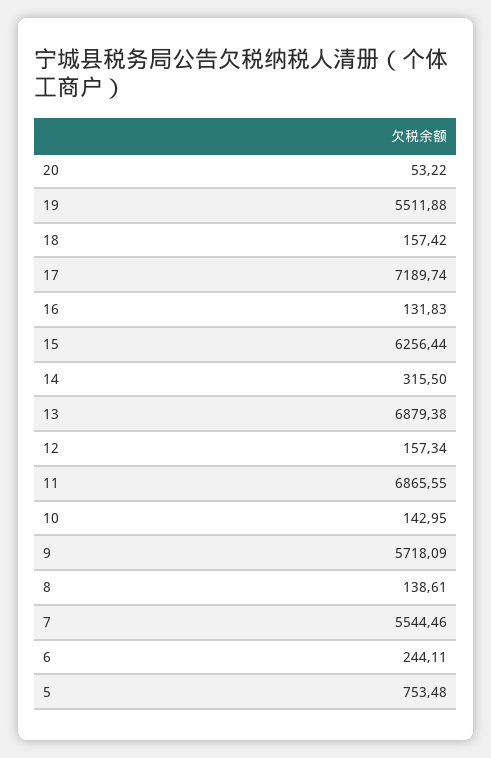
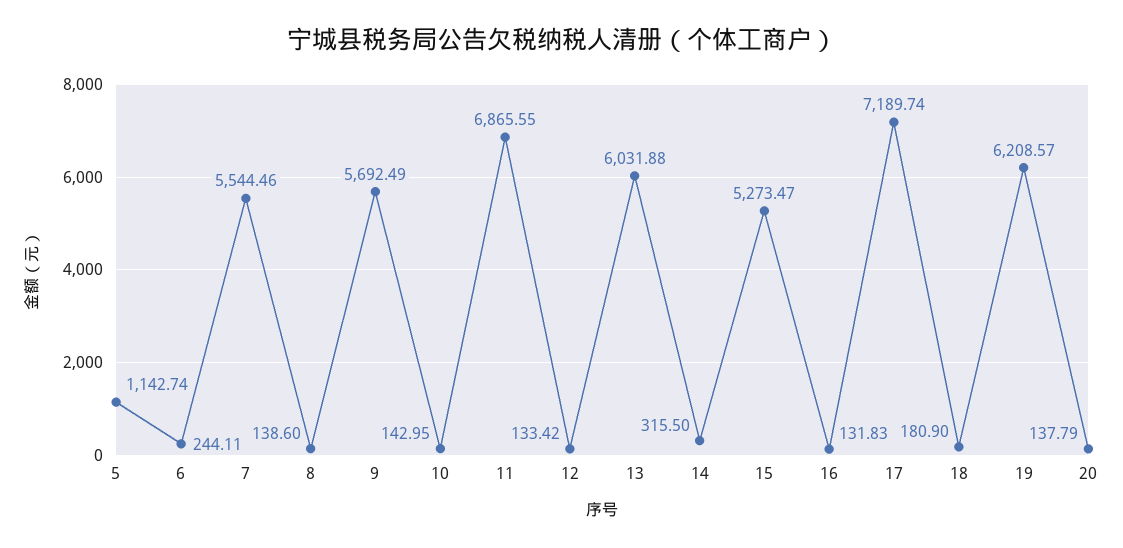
  {
-   "20": 53.22,
+   "20": 137.79,
-   "19": 5511.88,
+   "19": 6208.57,
-   "18": 157.42,
+   "18": 180.9,
    "17": 7189.74,
    "16": 131.83,
-   "15": 6256.44,
+   "15": 5273.47,
    "14": 315.5,
-   "13": 6879.38,
+   "13": 6031.88,
-   "12": 157.34,
+   "12": 133.42,
    "11": 6865.55,
    "10": 142.95,
-   "9": 5718.09,
+   "9": 5692.49,
-   "8": 138.61,
+   "8": 138.6,
    "7": 5544.46,
    "6": 244.11,
-   "5": 753.48
+   "5": 1142.74
  }

